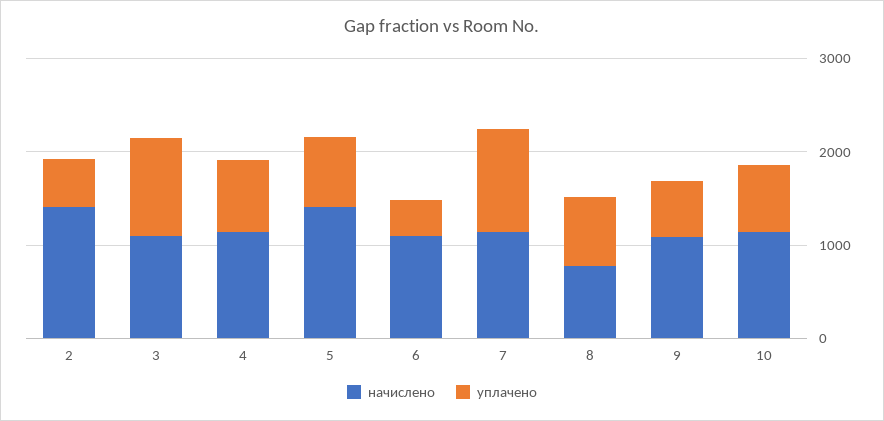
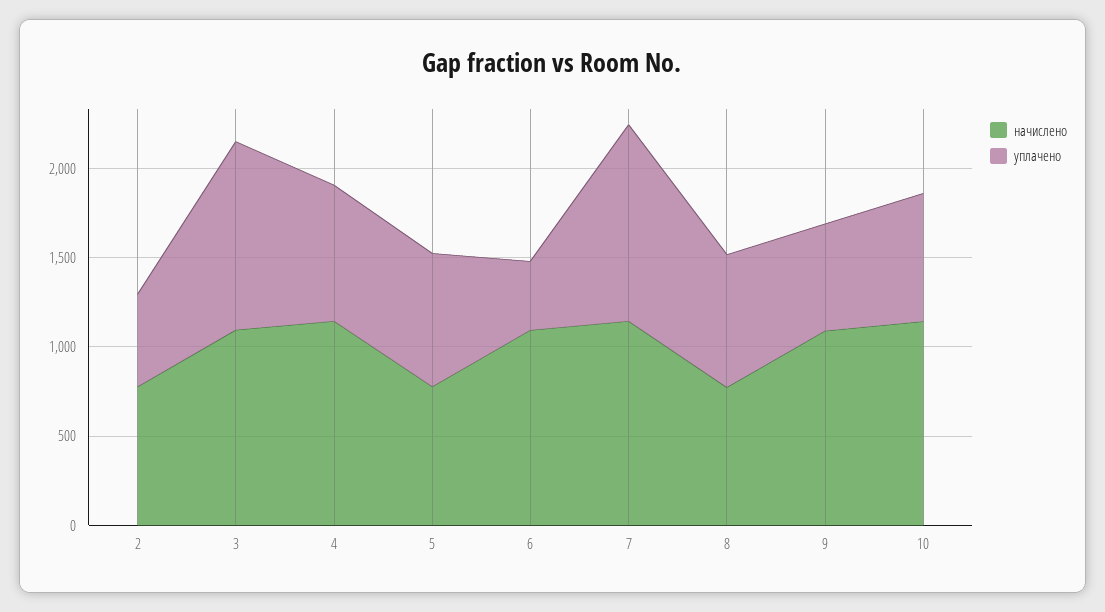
  {
    "начислено": {
-     "2": 1400,
+     "2": 800,
      "3": 1100,
      "4": 1100,
-     "5": 1400,
+     "5": 800,
      "6": 1100,
      "7": 1100,
      "8": 800,
      "9": 1100,
      "10": 1100
    },
    "уплачено": {
      "2": 500,
      "3": 1100,
      "4": 800,
      "5": 700,
      "6": 400,
      "7": 1100,
      "8": 700,
      "9": 600,
      "10": 700
    }
  }

